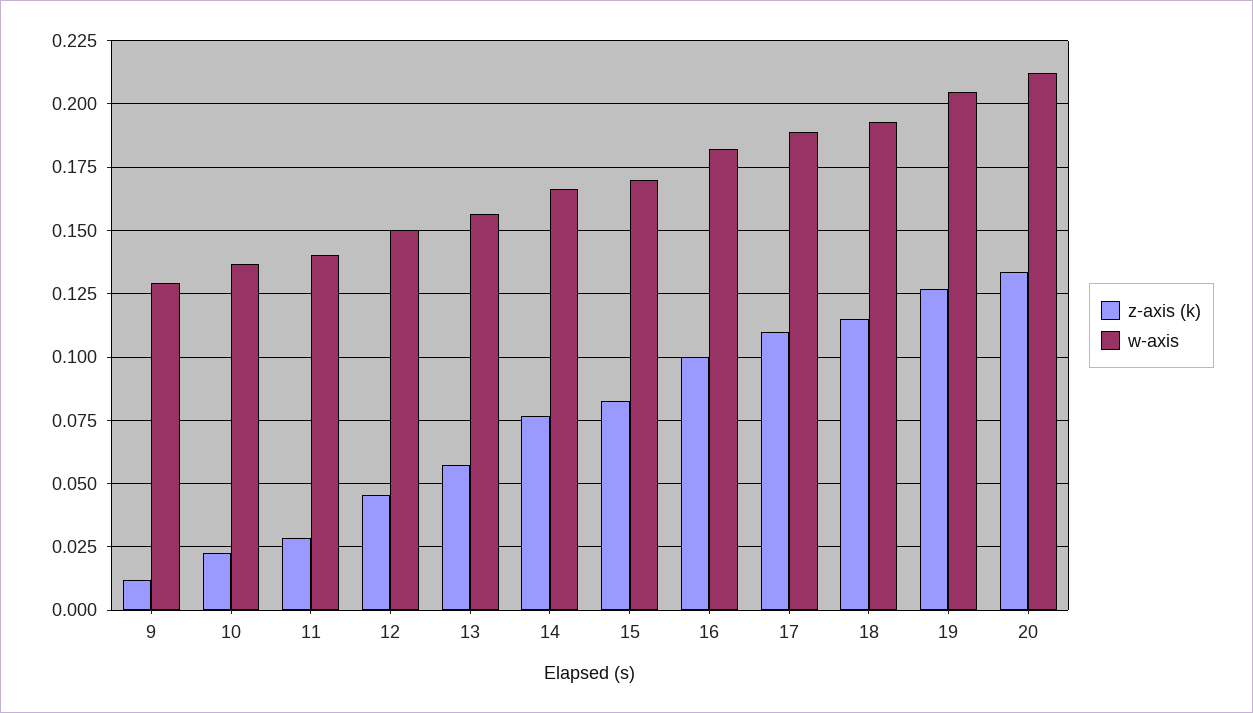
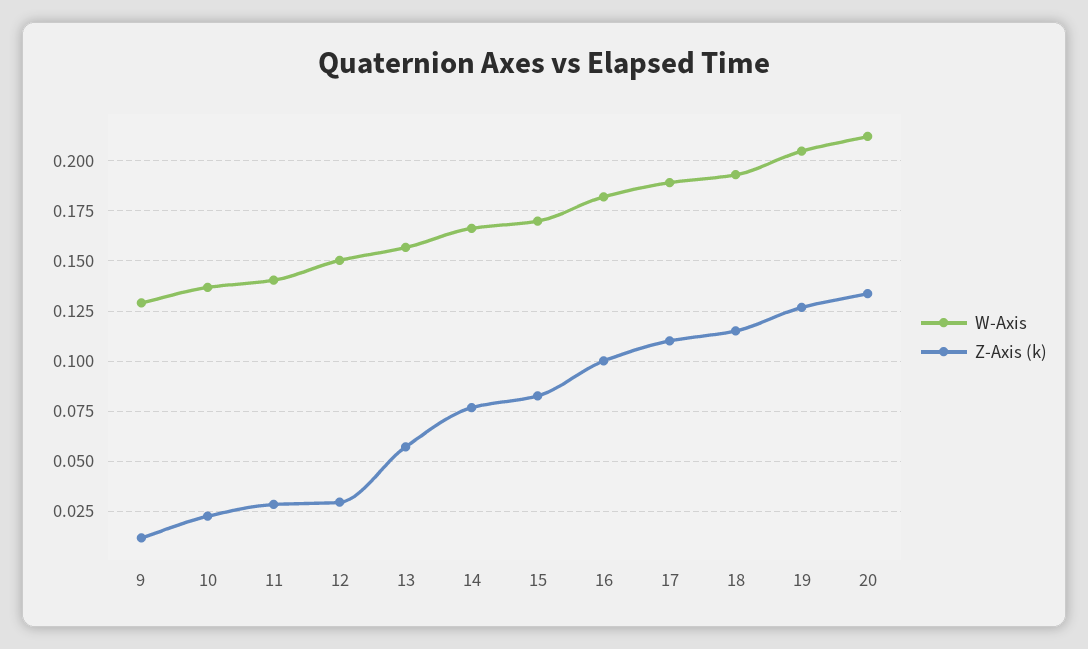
  {
    "z-axis (k)": {
      "9": 0.0125,
      "10": 0.0225,
      "11": 0.0275,
-     "12": 0.045,
+     "12": 0.03,
      "13": 0.0575,
      "14": 0.0775,
      "15": 0.0825,
      "16": 0.1,
      "17": 0.11,
      "18": 0.115,
      "19": 0.1275,
      "20": 0.1325
    },
    "w-axis": {
      "9": 0.13,
      "10": 0.1375,
      "11": 0.14,
      "12": 0.15,
      "13": 0.1575,
      "14": 0.1675,
      "15": 0.17,
      "16": 0.1825,
      "17": 0.19,
      "18": 0.1925,
      "19": 0.205,
      "20": 0.2125
    }
  }

